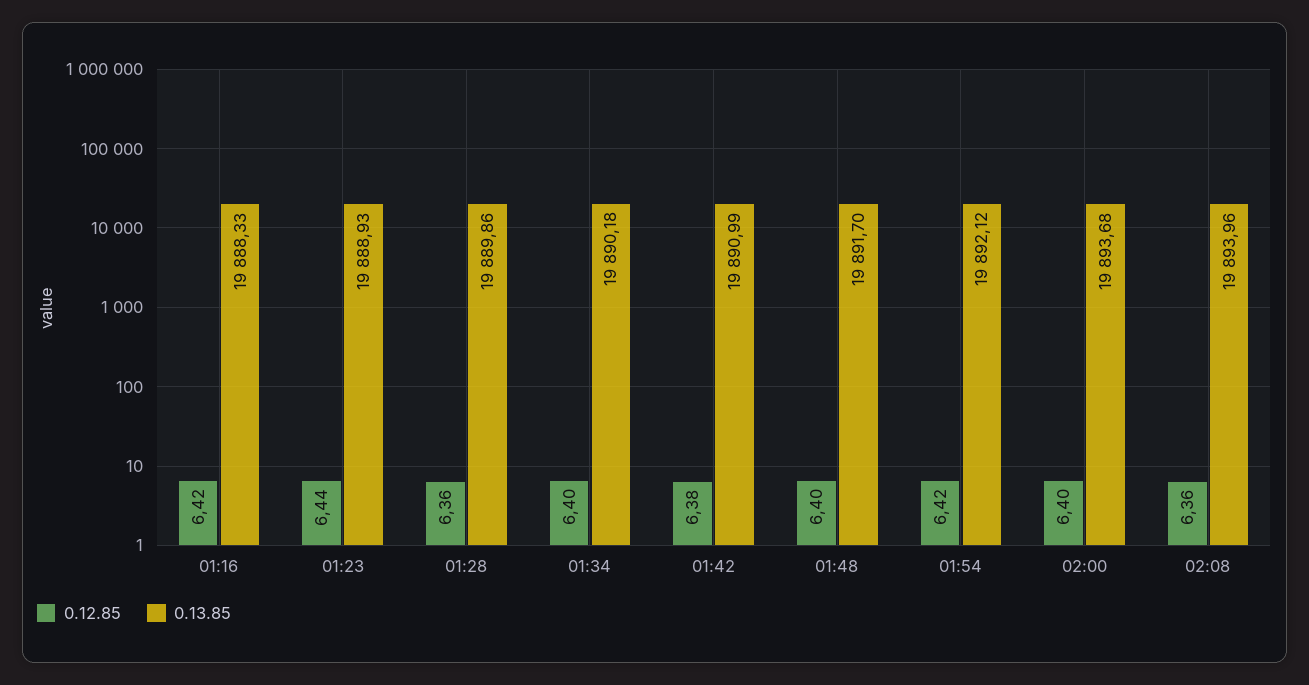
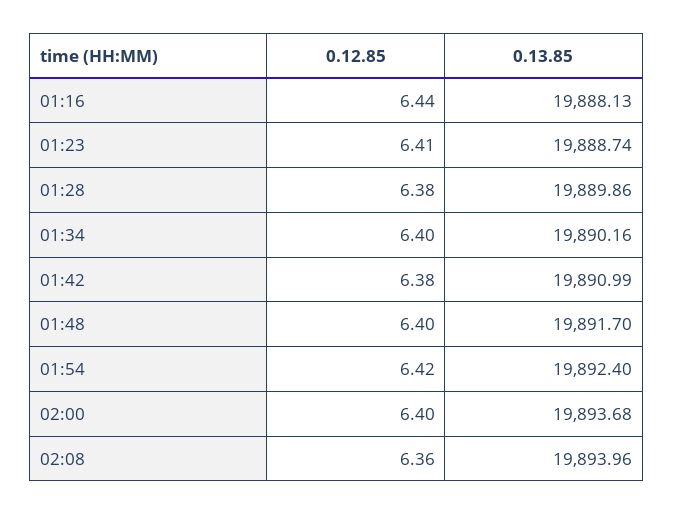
  {
    "0.12.85": {
-     "01:16": 6.42,
+     "01:16": 6.44,
-     "01:23": 6.44,
+     "01:23": 6.41,
-     "01:28": 6.36,
+     "01:28": 6.38,
      "01:34": 6.4,
      "01:42": 6.38,
      "01:48": 6.4,
      "01:54": 6.42,
      "02:00": 6.4,
      "02:08": 6.36
    },
    "0.13.85": {
-     "01:16": 19888.33,
+     "01:16": 19888.13,
-     "01:23": 19888.93,
+     "01:23": 19888.74,
      "01:28": 19889.86,
-     "01:34": 19890.18,
+     "01:34": 19890.16,
      "01:42": 19890.99,
      "01:48": 19891.7,
-     "01:54": 19892.12,
+     "01:54": 19892.4,
      "02:00": 19893.68,
      "02:08": 19893.96
    }
  }

